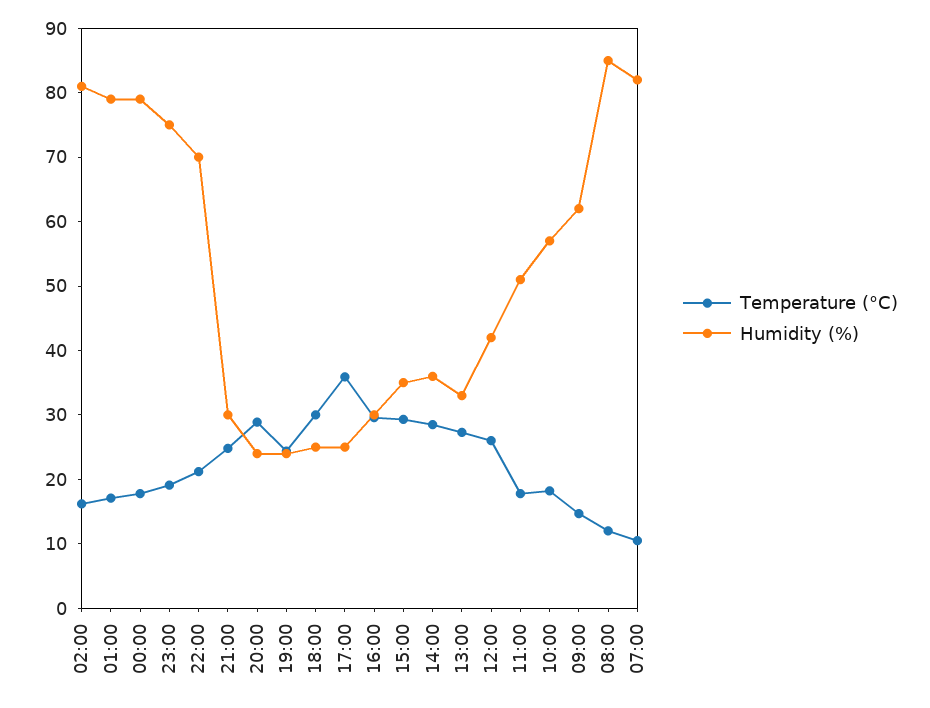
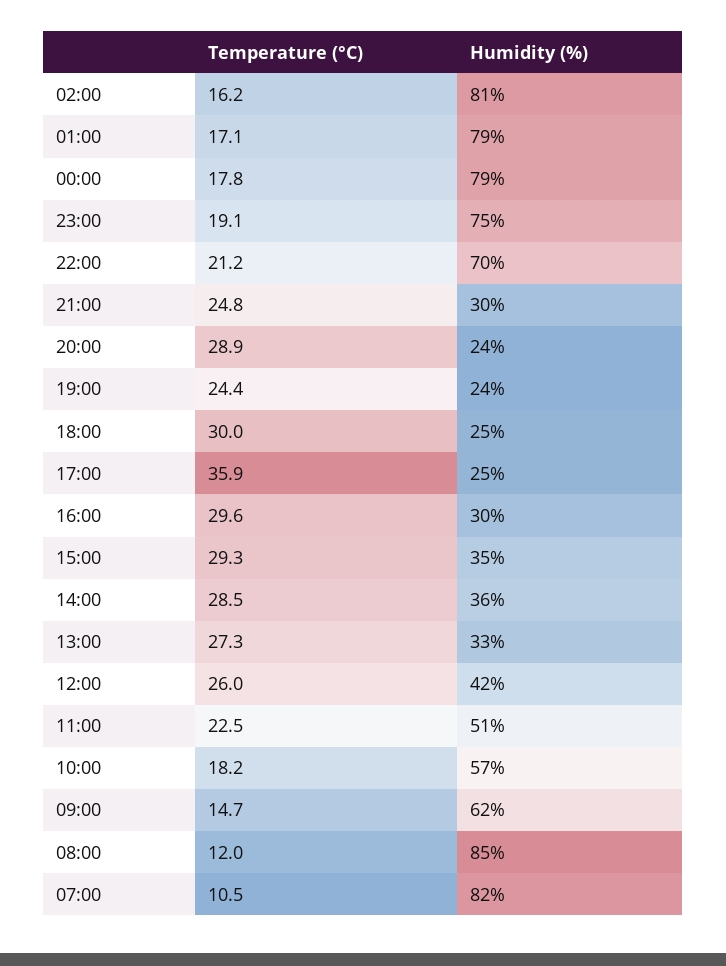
  {
    "Temperature (°C)": {
      "02:00": 16.2,
      "01:00": 17.1,
      "00:00": 17.8,
      "23:00": 19.1,
      "22:00": 21.2,
      "21:00": 24.8,
      "20:00": 28.9,
      "19:00": 24.4,
      "18:00": 30,
      "17:00": 35.9,
      "16:00": 29.6,
      "15:00": 29.3,
      "14:00": 28.5,
      "13:00": 27.3,
      "12:00": 26,
-     "11:00": 18,
+     "11:00": 22.5,
      "10:00": 18.2,
      "09:00": 14.7,
      "08:00": 12,
      "07:00": 10.5
    },
    "Humidity (%)": {
      "02:00": 81,
      "01:00": 79,
      "00:00": 79,
      "23:00": 75,
      "22:00": 70,
      "21:00": 30,
      "20:00": 24,
      "19:00": 24,
      "18:00": 25,
      "17:00": 25,
      "16:00": 30,
      "15:00": 35,
      "14:00": 36,
      "13:00": 33,
      "12:00": 42,
      "11:00": 51,
      "10:00": 57,
      "09:00": 62,
      "08:00": 85,
      "07:00": 82
    }
  }

